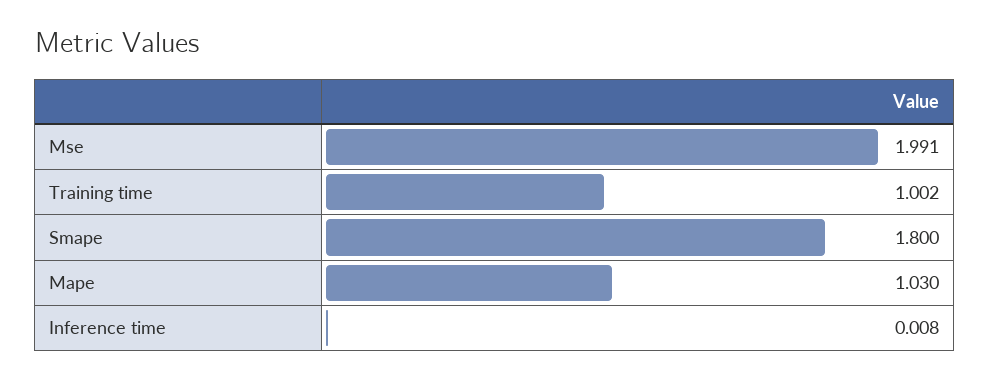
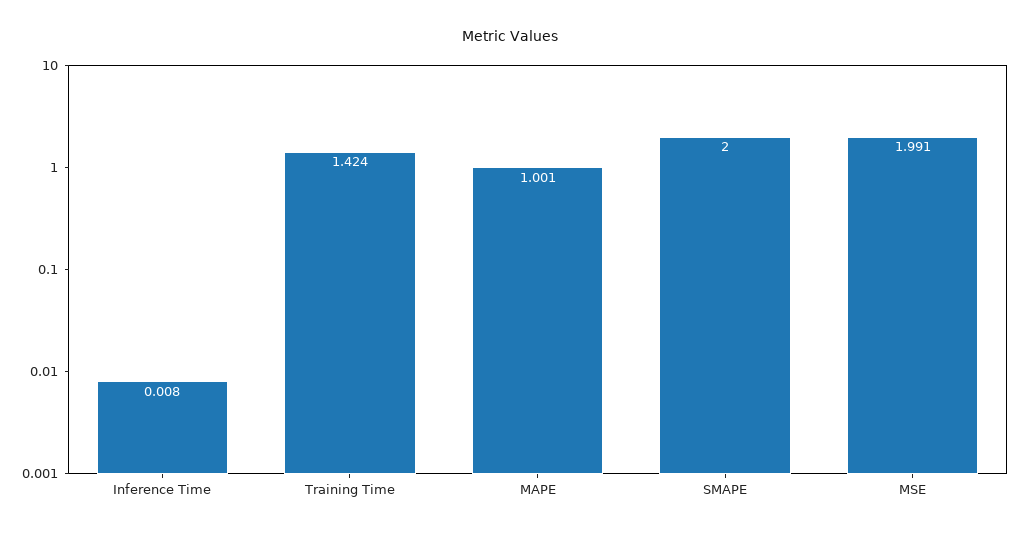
  {
    "Mse": 1.991,
-   "Training time": 1.002,
+   "Training time": 1.424,
-   "Smape": 1.8,
+   "Smape": 2,
-   "Mape": 1.03,
+   "Mape": 1.001,
    "Inference time": 0.008
  }

